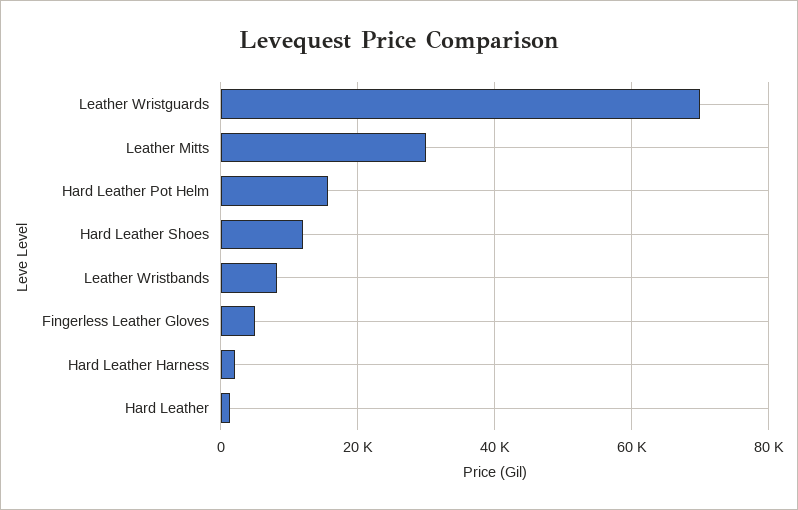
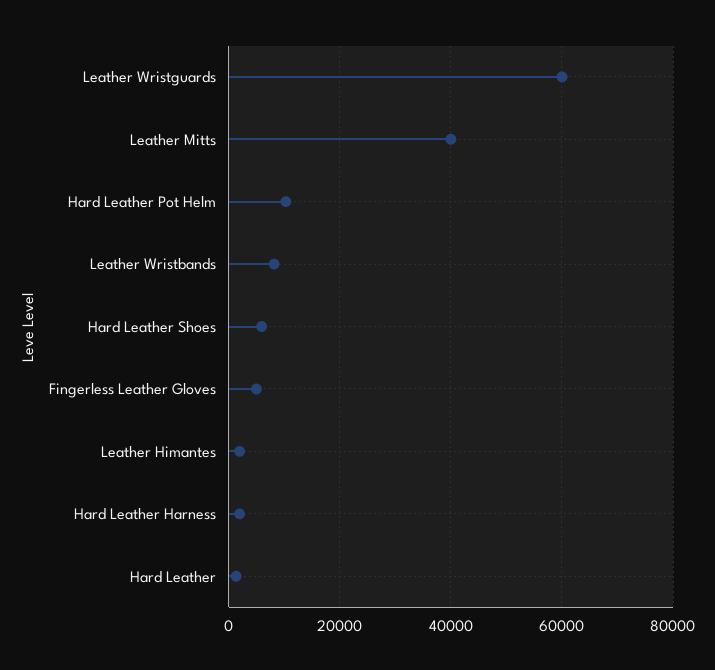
  {
-   "Leather Wristguards": 70000,
+   "Leather Wristguards": 60000,
-   "Leather Mitts": 30000,
+   "Leather Mitts": 40000,
-   "Hard Leather Pot Helm": 16000,
+   "Hard Leather Pot Helm": 10000,
-   "Hard Leather Shoes": 12000,
+   "Hard Leather Shoes": 6000,
    "Leather Wristbands": 8000,
    "Fingerless Leather Gloves": 6000,
    "Hard Leather Harness": 2000,
-   "Hard Leather": 2000
+   "Hard Leather": 2000,
+   "Leather Himantes": 2000
  }

